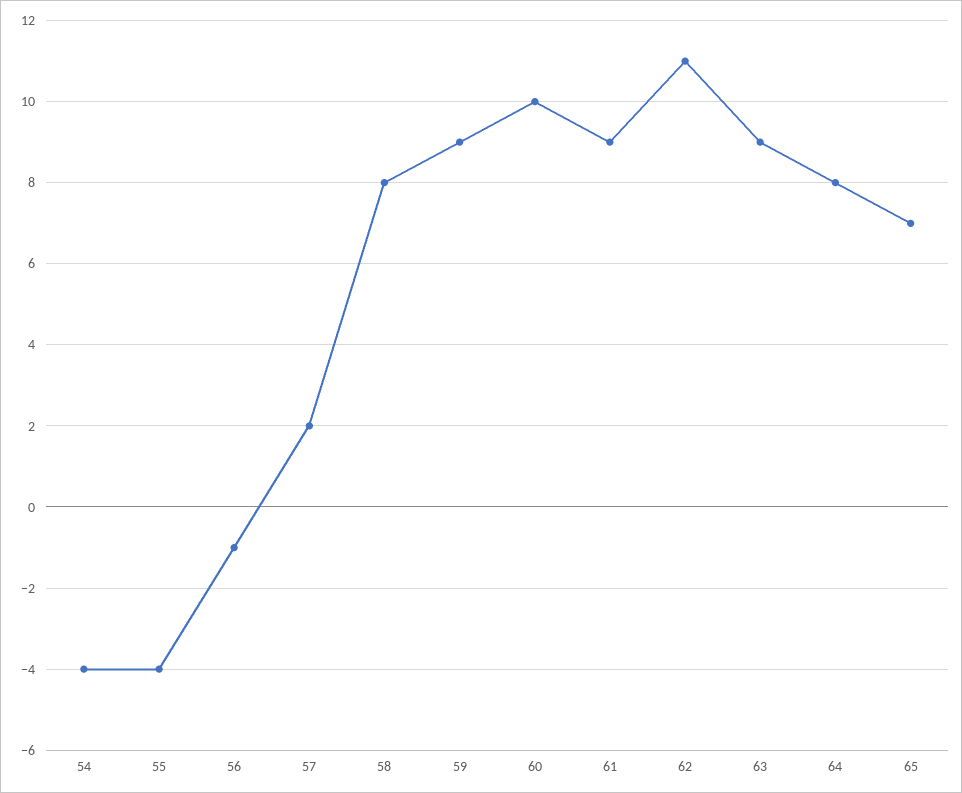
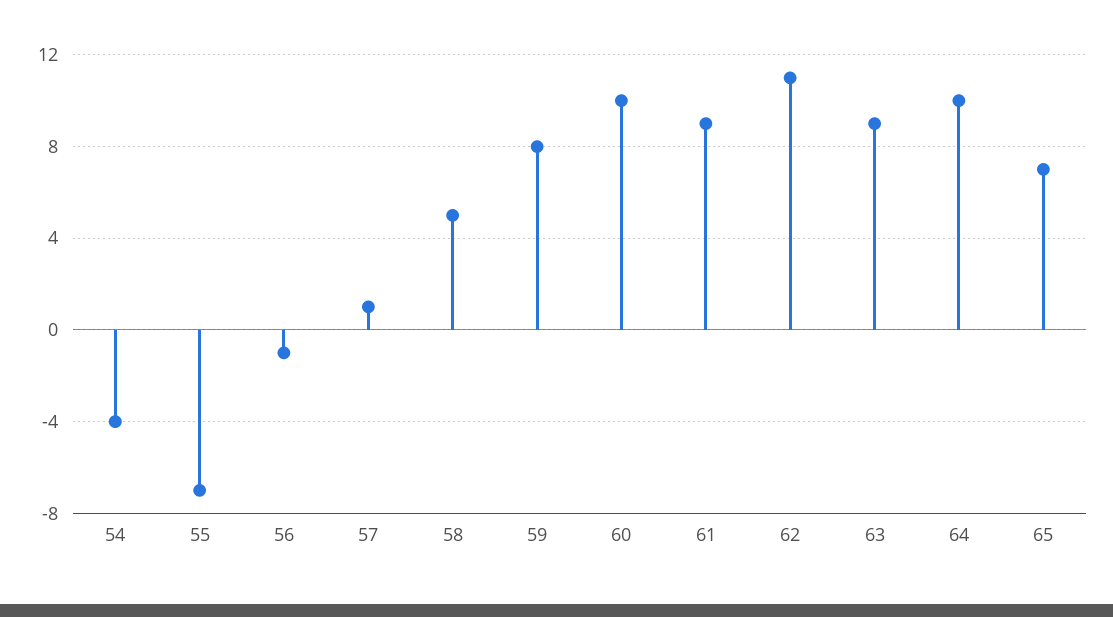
  {
    "54": -4,
-   "55": -4,
+   "55": -7,
    "56": -1,
-   "57": 2,
+   "57": 1,
-   "58": 8,
+   "58": 5,
-   "59": 9,
+   "59": 8,
    "60": 10,
    "61": 9,
    "62": 11,
    "63": 9,
-   "64": 8,
+   "64": 10,
    "65": 7
  }

